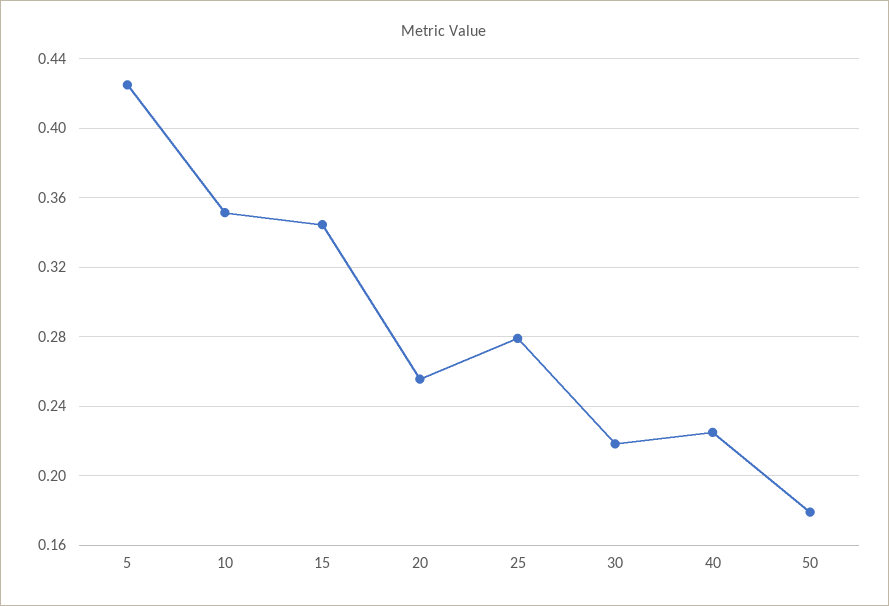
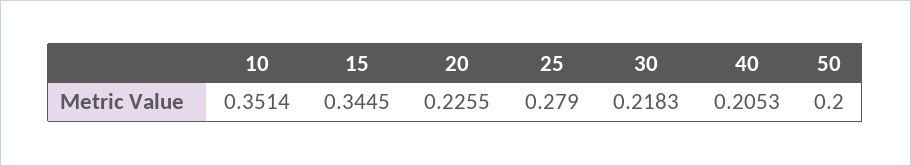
  {
-   "5": 0.425,
    "10": 0.3514,
    "15": 0.3445,
-   "20": 0.255,
+   "20": 0.2255,
    "25": 0.279,
    "30": 0.2183,
-   "40": 0.225,
+   "40": 0.2053,
-   "50": 0.18
+   "50": 0.2
  }

